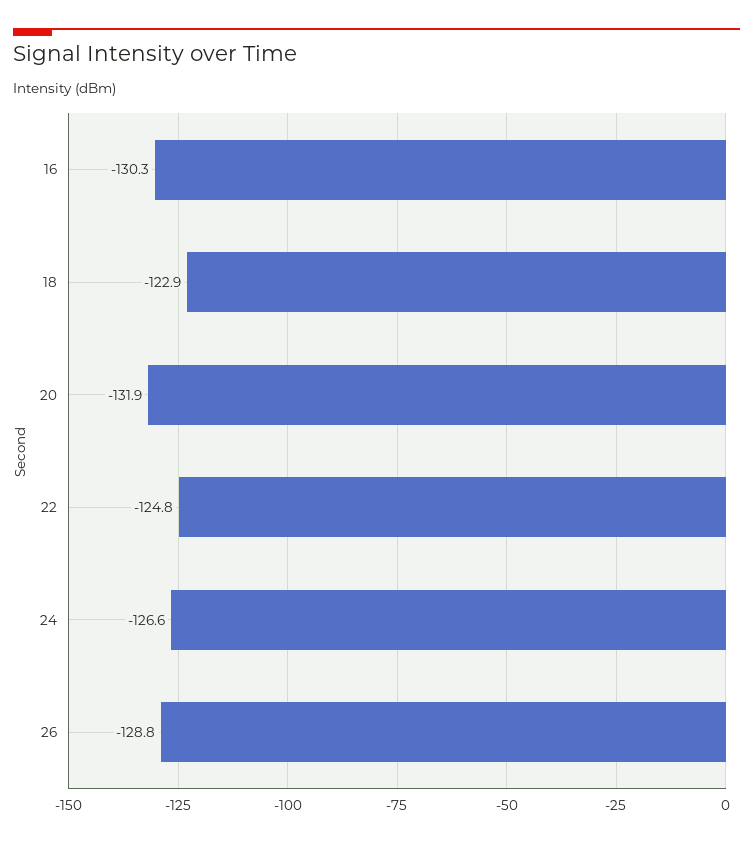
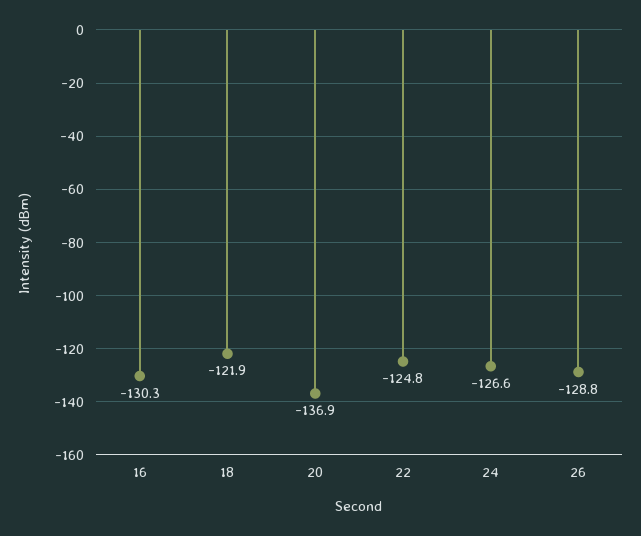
  {
    "16": -130.3,
-   "18": -122.9,
+   "18": -121.9,
-   "20": -131.9,
+   "20": -136.9,
    "22": -124.8,
    "24": -126.6,
    "26": -128.8
  }

